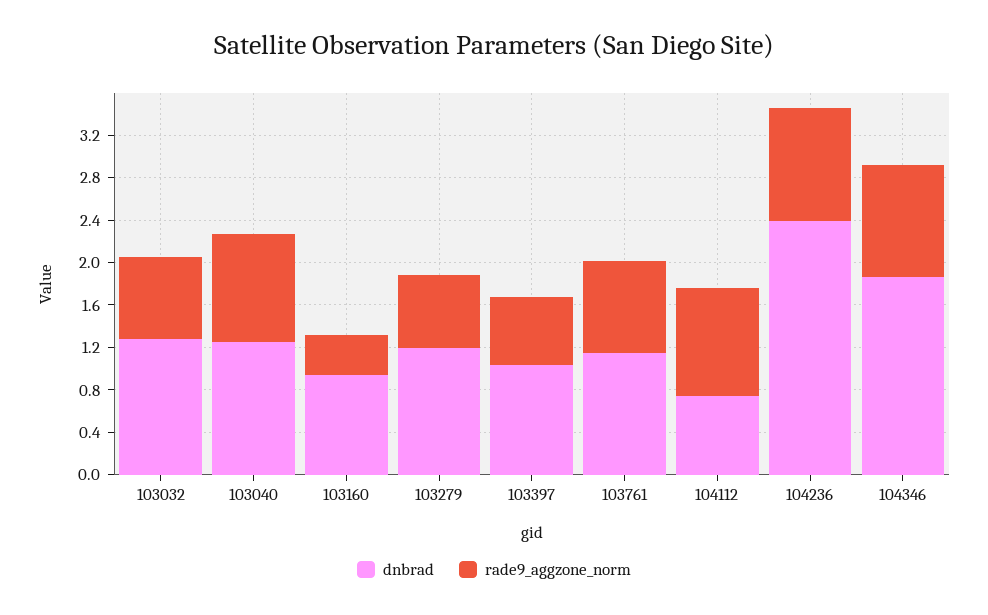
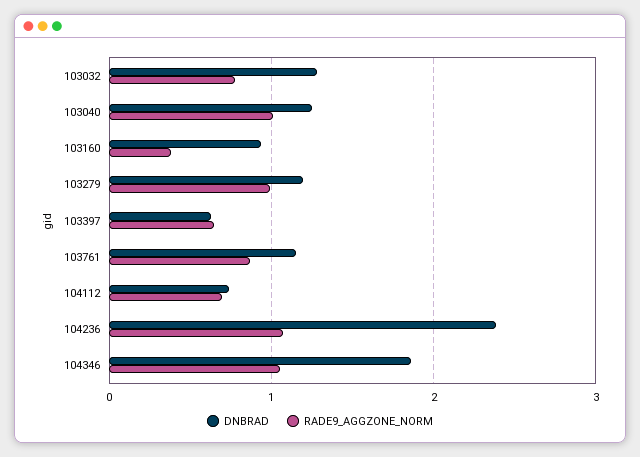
  {
    "dnbrad": {
      "103032": 1.3,
      "103040": 1.3,
      "103160": 0.9,
      "103279": 1.2,
-     "103397": 1,
+     "103397": 0.6,
      "103761": 1.1,
      "104112": 0.7,
      "104236": 2.4,
      "104346": 1.9
    },
    "rade9_aggzone_norm": {
      "103032": 0.8,
      "103040": 1,
      "103160": 0.4,
-     "103279": 0.7,
+     "103279": 1,
      "103397": 0.6,
      "103761": 0.9,
-     "104112": 1,
+     "104112": 0.7,
      "104236": 1.1,
      "104346": 1.1
    }
  }

